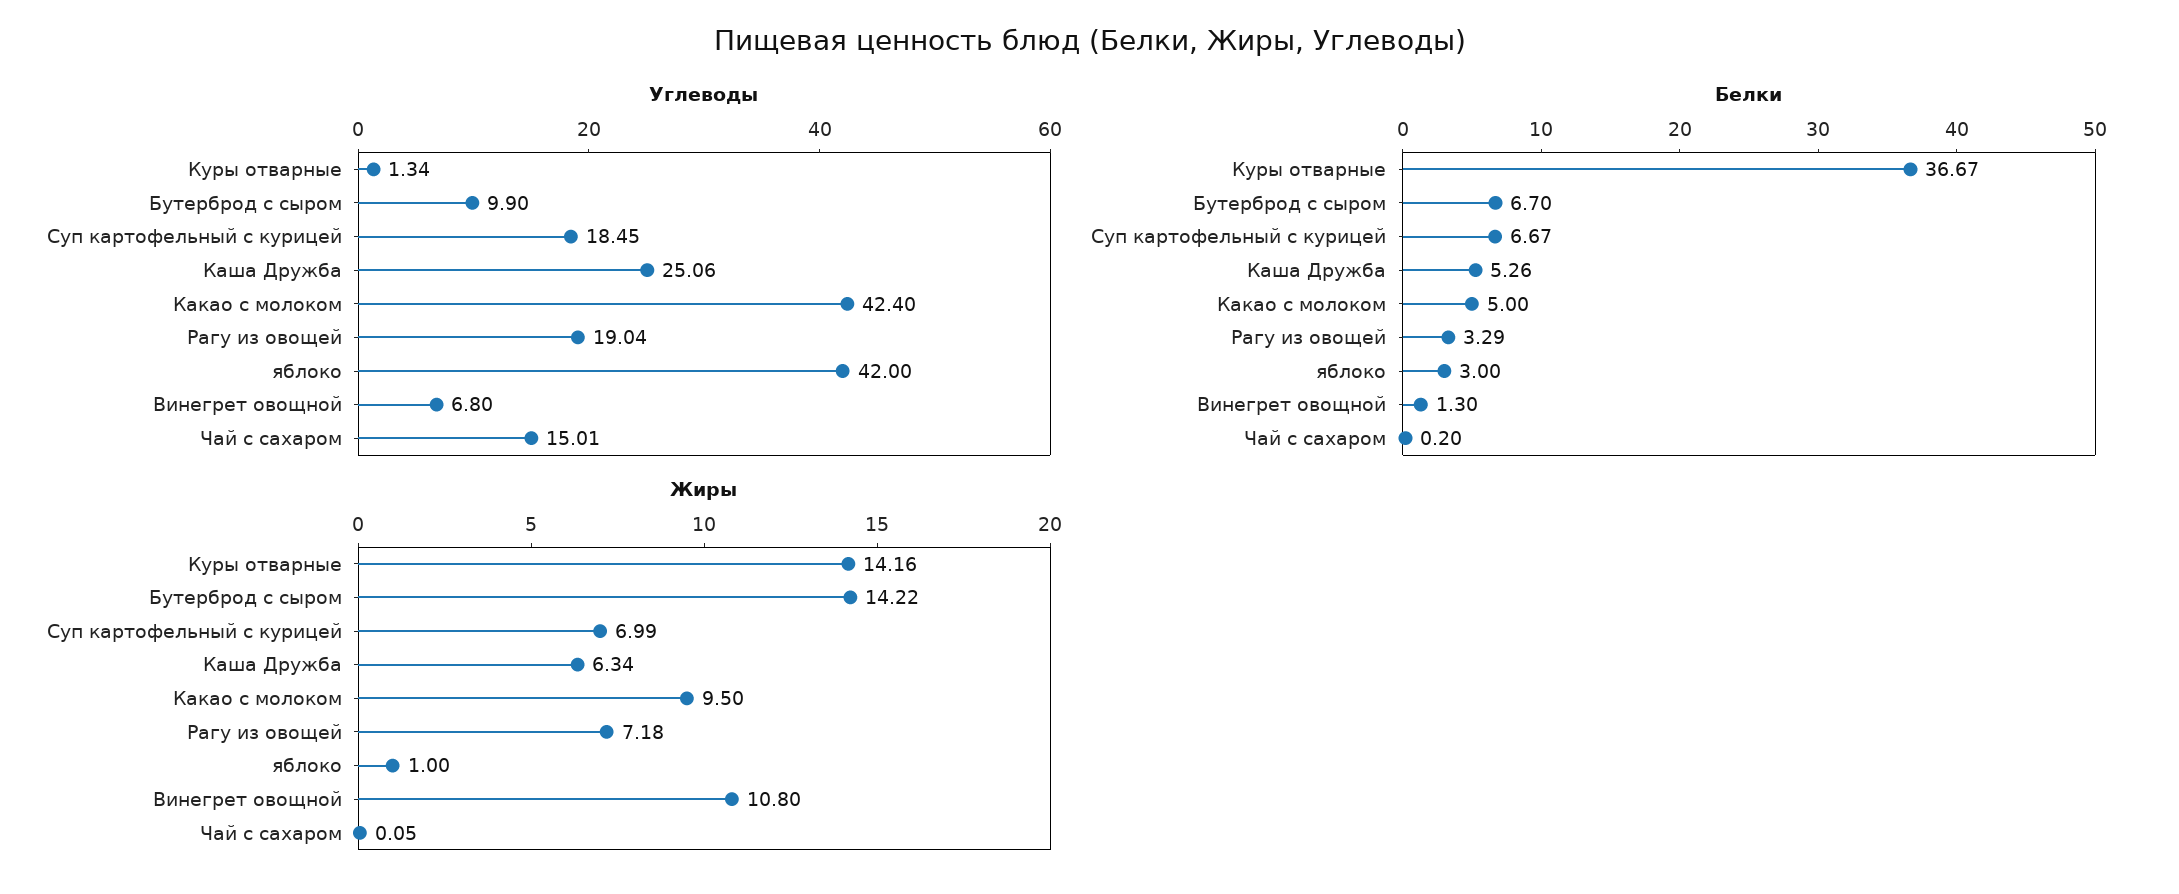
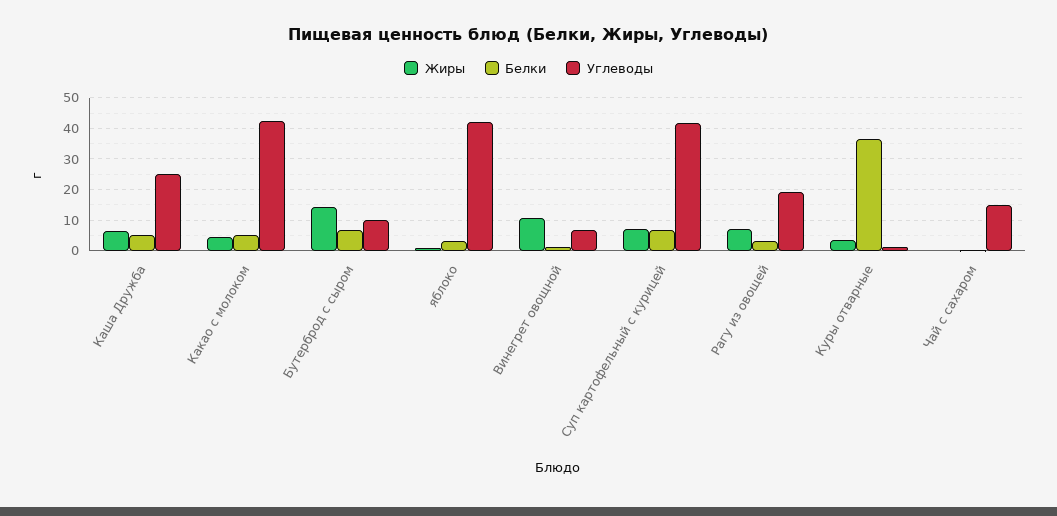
  {
    "Углеводы": {
      "Куры отварные": 1.34,
      "Бутерброд с сыром": 9.9,
-     "Суп картофельный с курицей": 18.45,
+     "Суп картофельный с курицей": 42,
      "Каша Дружба": 25.06,
      "Какао с молоком": 42.4,
      "Рагу из овощей": 19.04,
      "яблоко": 42,
      "Винегрет овощной": 6.8,
      "Чай с сахаром": 15.01
    },
    "Белки": {
      "Куры отварные": 36.67,
      "Бутерброд с сыром": 6.7,
      "Суп картофельный с курицей": 6.67,
      "Каша Дружба": 5.26,
      "Какао с молоком": 5,
      "Рагу из овощей": 3.29,
      "яблоко": 3,
      "Винегрет овощной": 1.3,
      "Чай с сахаром": 0.2
    },
    "Жиры": {
-     "Куры отварные": 14.16,
+     "Куры отварные": 4,
      "Бутерброд с сыром": 14.22,
      "Суп картофельный с курицей": 6.99,
      "Каша Дружба": 6.34,
-     "Какао с молоком": 9.5,
+     "Какао с молоком": 4,
      "Рагу из овощей": 7.18,
      "яблоко": 1,
      "Винегрет овощной": 10.8,
      "Чай с сахаром": 0.05
    }
  }

